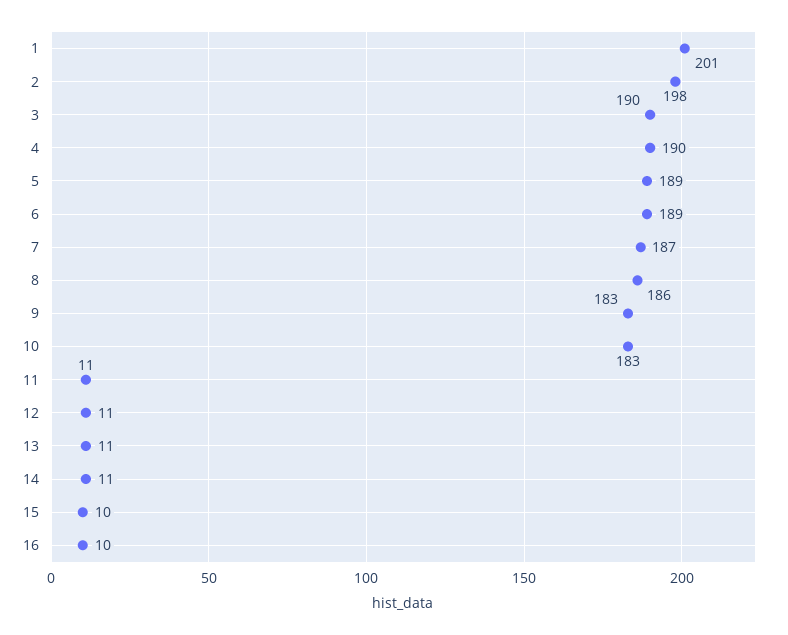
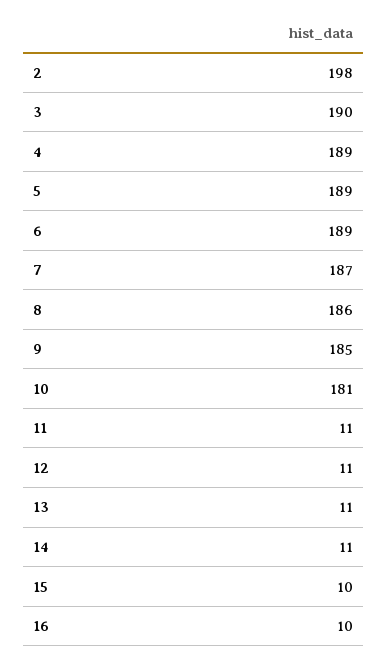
  {
-   "1": 201,
    "2": 198,
    "3": 190,
-   "4": 190,
+   "4": 189,
    "5": 189,
    "6": 189,
    "7": 187,
    "8": 186,
-   "9": 183,
+   "9": 185,
-   "10": 183,
+   "10": 181,
    "11": 11,
    "12": 11,
    "13": 11,
    "14": 11,
    "15": 10,
    "16": 10
  }

